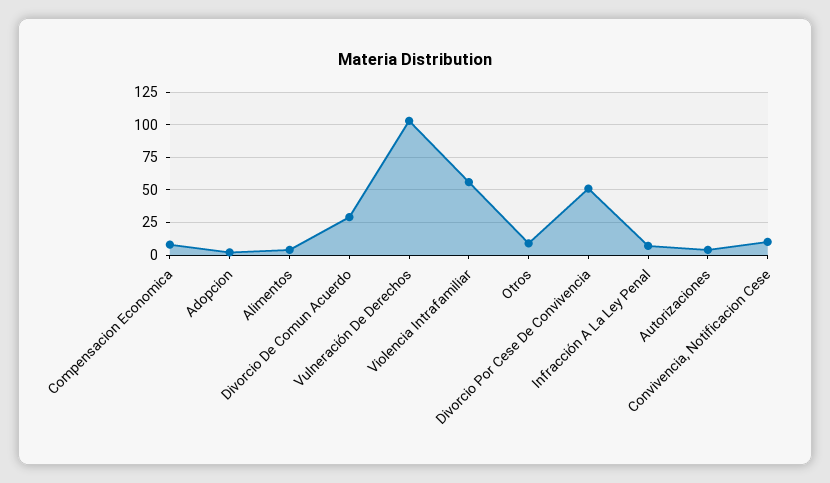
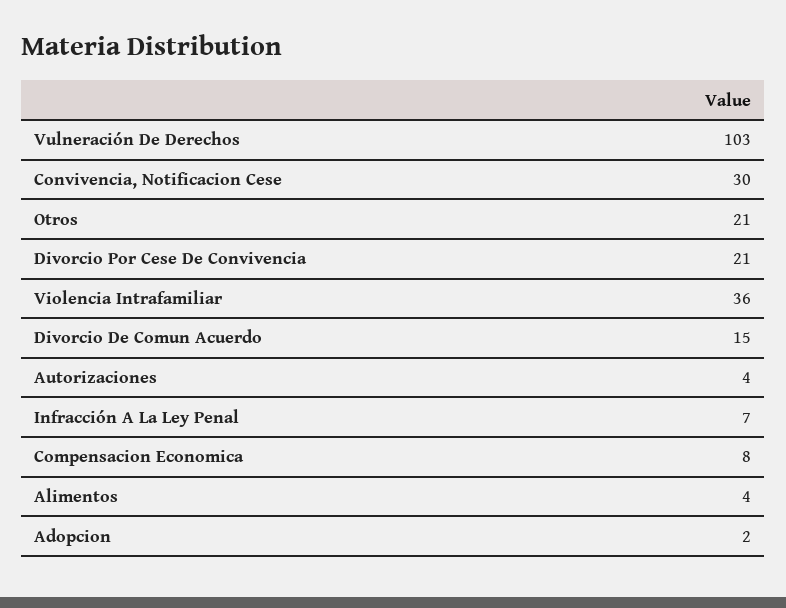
  {
    "Compensacion Economica": 8,
    "Adopcion": 2,
    "Alimentos": 4,
-   "Divorcio De Comun Acuerdo": 30,
+   "Divorcio De Comun Acuerdo": 15,
    "Vulneración De Derechos": 103,
-   "Violencia Intrafamiliar": 55,
+   "Violencia Intrafamiliar": 36,
-   "Otros": 10,
+   "Otros": 21,
-   "Divorcio Por Cese De Convivencia": 50,
+   "Divorcio Por Cese De Convivencia": 21,
    "Infracción A La Ley Penal": 7,
    "Autorizaciones": 4,
-   "Convivencia, Notificacion Cese": 10
+   "Convivencia, Notificacion Cese": 30
  }

